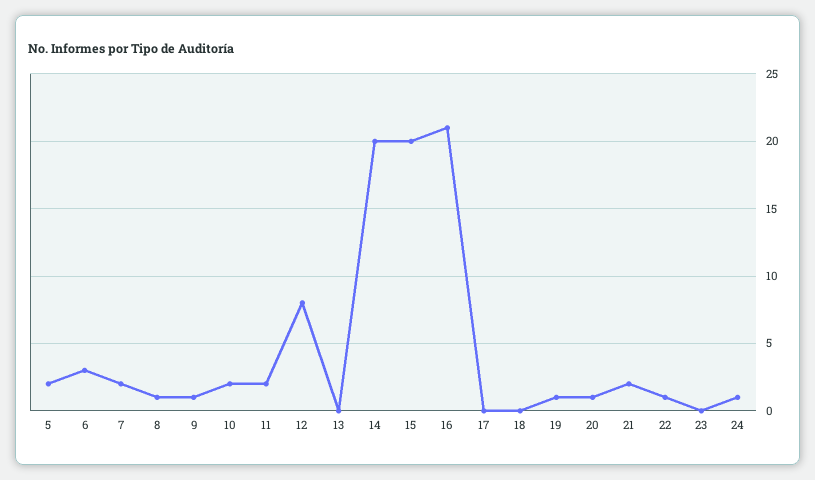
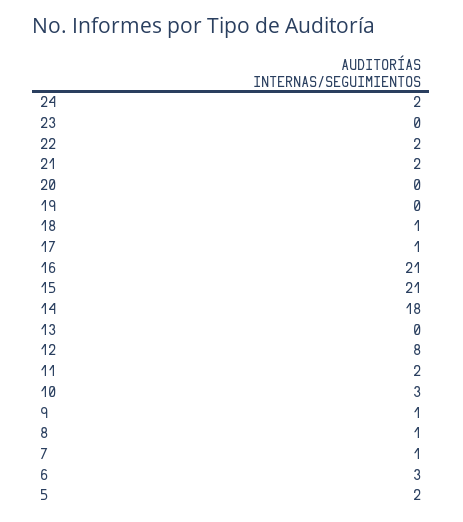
  {
    "5": 2,
    "6": 3,
-   "7": 2,
+   "7": 1,
    "8": 1,
    "9": 1,
-   "10": 2,
+   "10": 3,
    "11": 2,
    "12": 8,
    "13": 0,
-   "14": 20,
+   "14": 18,
-   "15": 20,
+   "15": 21,
    "16": 21,
-   "17": 0,
+   "17": 1,
-   "18": 0,
+   "18": 1,
-   "19": 1,
+   "19": 0,
-   "20": 1,
+   "20": 0,
    "21": 2,
-   "22": 1,
+   "22": 2,
    "23": 0,
-   "24": 1
+   "24": 2
  }

